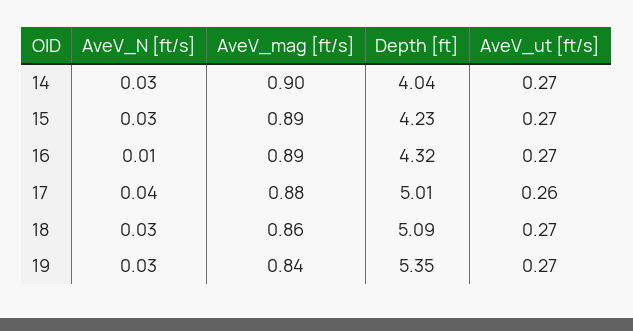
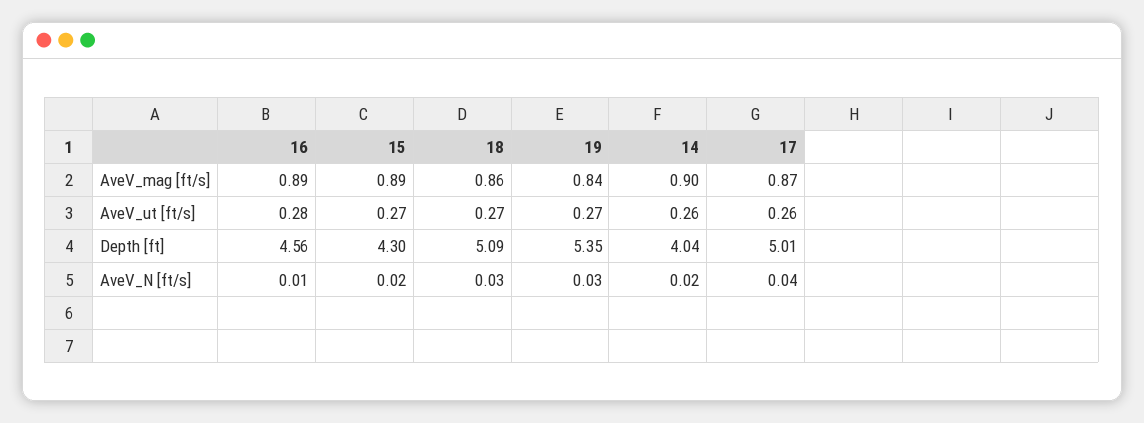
  {
    "AveV_N [ft/s]": {
-     "14": 0.03,
+     "14": 0.02,
-     "15": 0.03,
+     "15": 0.02,
      "16": 0.01,
      "17": 0.04,
      "18": 0.03,
      "19": 0.03
    },
    "AveV_mag [ft/s]": {
      "14": 0.9,
      "15": 0.89,
      "16": 0.89,
-     "17": 0.88,
+     "17": 0.87,
      "18": 0.86,
      "19": 0.84
    },
    "Depth [ft]": {
      "14": 4.04,
-     "15": 4.23,
+     "15": 4.3,
-     "16": 4.32,
+     "16": 4.56,
      "17": 5.01,
      "18": 5.09,
      "19": 5.35
    },
    "AveV_ut [ft/s]": {
-     "14": 0.27,
+     "14": 0.26,
      "15": 0.27,
-     "16": 0.27,
+     "16": 0.28,
      "17": 0.26,
      "18": 0.27,
      "19": 0.27
    }
  }

